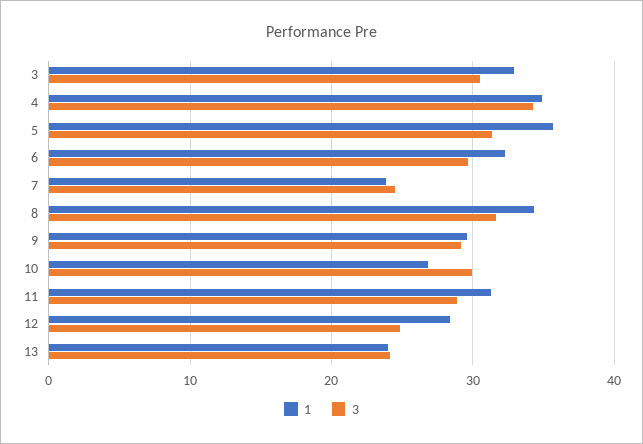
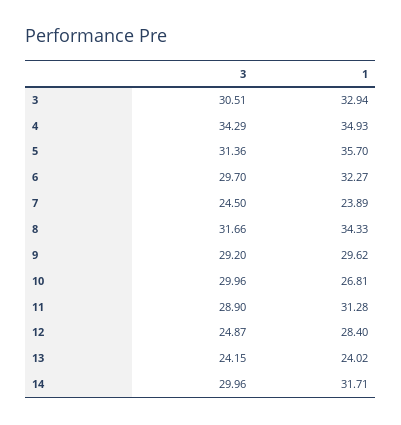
  {
    "1": {
      "3": 32.94,
      "4": 34.93,
      "5": 35.7,
      "6": 32.27,
      "7": 23.89,
      "8": 34.33,
      "9": 29.62,
      "10": 26.81,
      "11": 31.28,
      "12": 28.4,
-     "13": 24.02
+     "13": 24.02,
+     "14": 31.71
    },
    "3": {
      "3": 30.51,
      "4": 34.29,
      "5": 31.36,
      "6": 29.7,
      "7": 24.5,
      "8": 31.66,
      "9": 29.2,
      "10": 29.96,
      "11": 28.9,
      "12": 24.87,
-     "13": 24.15
+     "13": 24.15,
+     "14": 29.96
    }
  }

